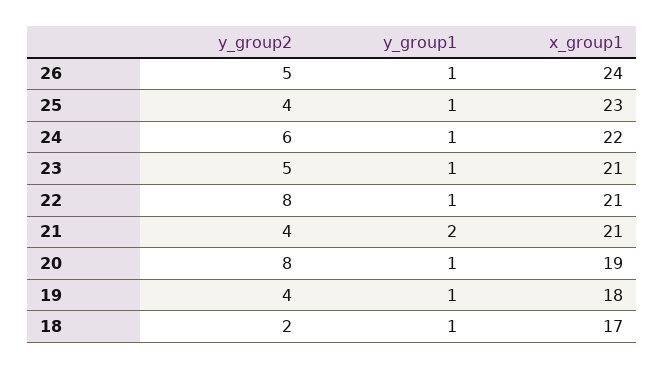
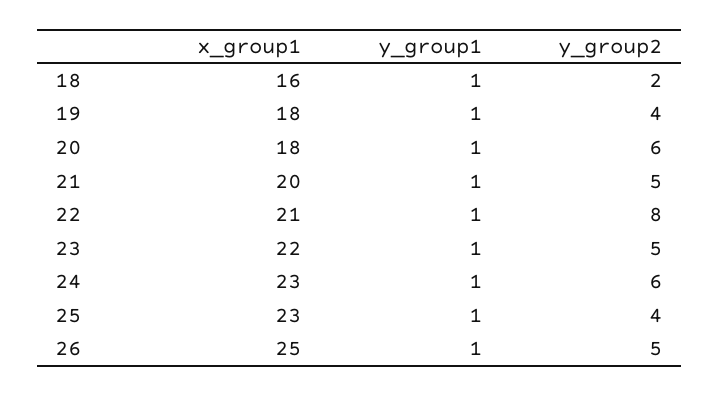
  {
    "y_group2": {
      "26": 5,
      "25": 4,
      "24": 6,
      "23": 5,
      "22": 8,
-     "21": 4,
+     "21": 5,
-     "20": 8,
+     "20": 6,
      "19": 4,
      "18": 2
    },
    "y_group1": {
      "26": 1,
      "25": 1,
      "24": 1,
      "23": 1,
      "22": 1,
-     "21": 2,
+     "21": 1,
      "20": 1,
      "19": 1,
      "18": 1
    },
    "x_group1": {
-     "26": 24,
+     "26": 25,
      "25": 23,
-     "24": 22,
+     "24": 23,
-     "23": 21,
+     "23": 22,
      "22": 21,
-     "21": 21,
+     "21": 20,
-     "20": 19,
+     "20": 18,
      "19": 18,
-     "18": 17
+     "18": 16
    }
  }

